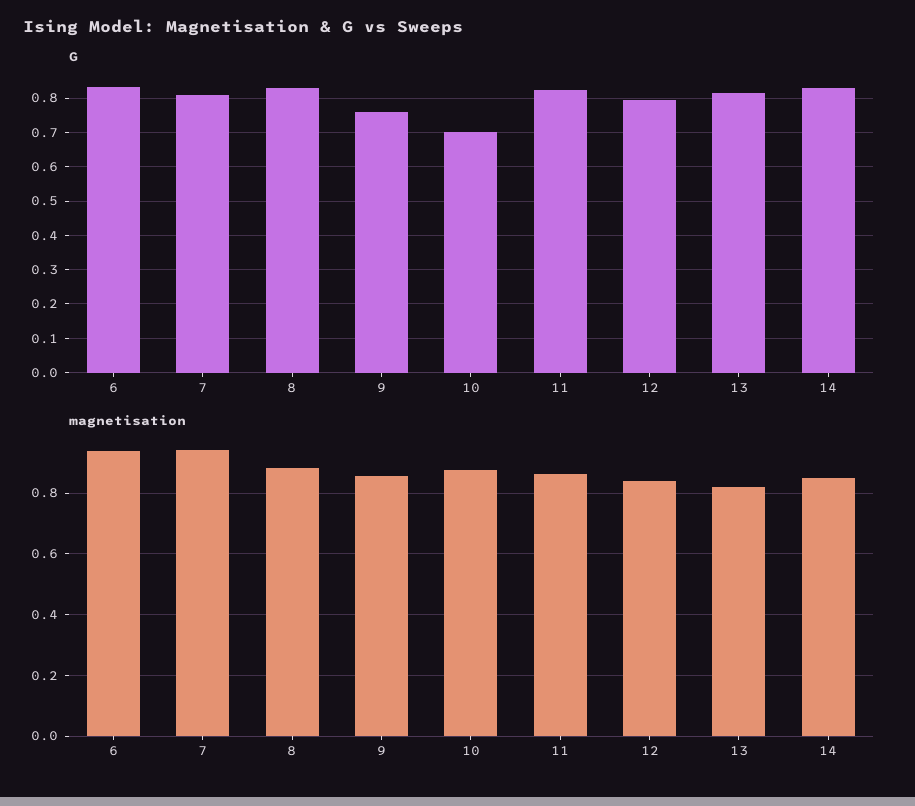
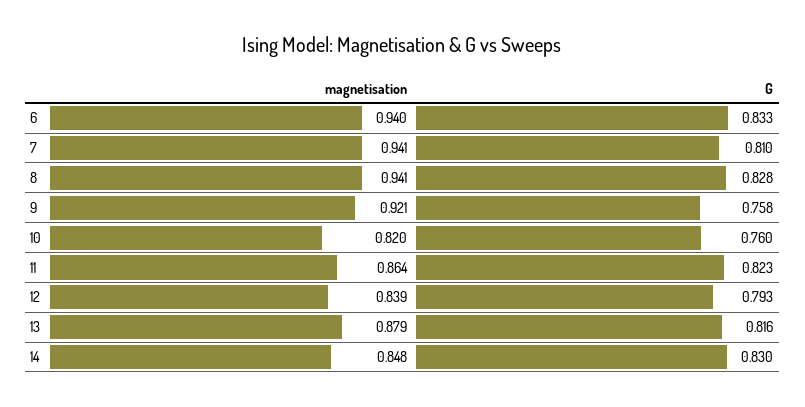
  {
    "G": {
      "6": 0.833,
      "7": 0.81,
      "8": 0.828,
      "9": 0.758,
-     "10": 0.7,
+     "10": 0.76,
      "11": 0.823,
      "12": 0.793,
      "13": 0.816,
      "14": 0.83
    },
    "magnetisation": {
      "6": 0.94,
      "7": 0.941,
-     "8": 0.88,
+     "8": 0.941,
-     "9": 0.86,
+     "9": 0.921,
-     "10": 0.88,
+     "10": 0.82,
      "11": 0.864,
      "12": 0.839,
-     "13": 0.82,
+     "13": 0.879,
      "14": 0.848
    }
  }

